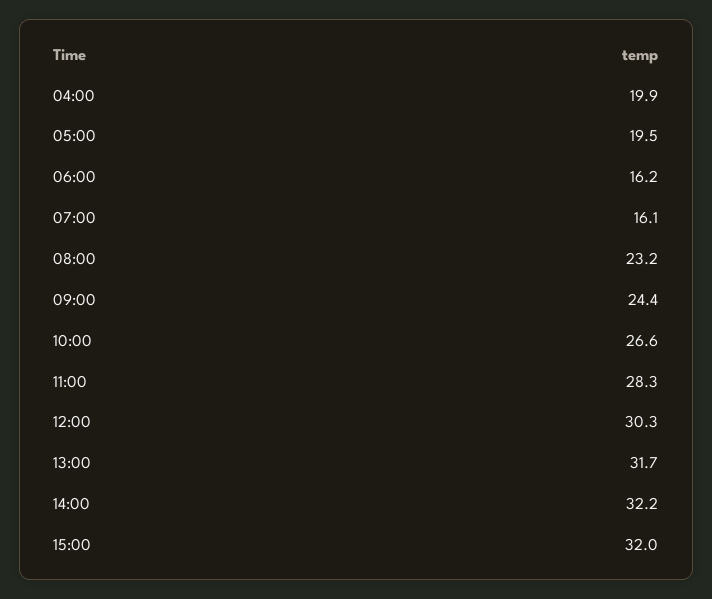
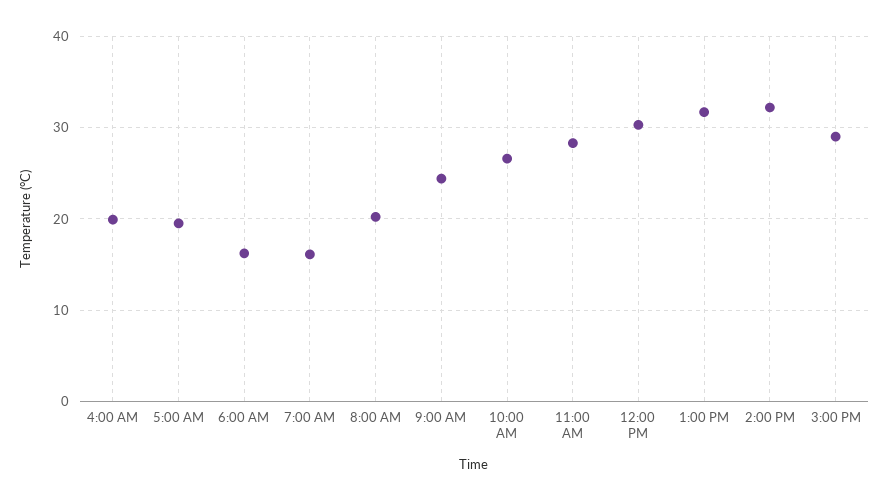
  {
    "04:00": 19.9,
    "05:00": 19.5,
    "06:00": 16.2,
    "07:00": 16.1,
-   "08:00": 23.2,
+   "08:00": 20,
    "09:00": 24.4,
    "10:00": 26.6,
    "11:00": 28.3,
    "12:00": 30.3,
    "13:00": 31.7,
    "14:00": 32.2,
-   "15:00": 32
+   "15:00": 29
  }

